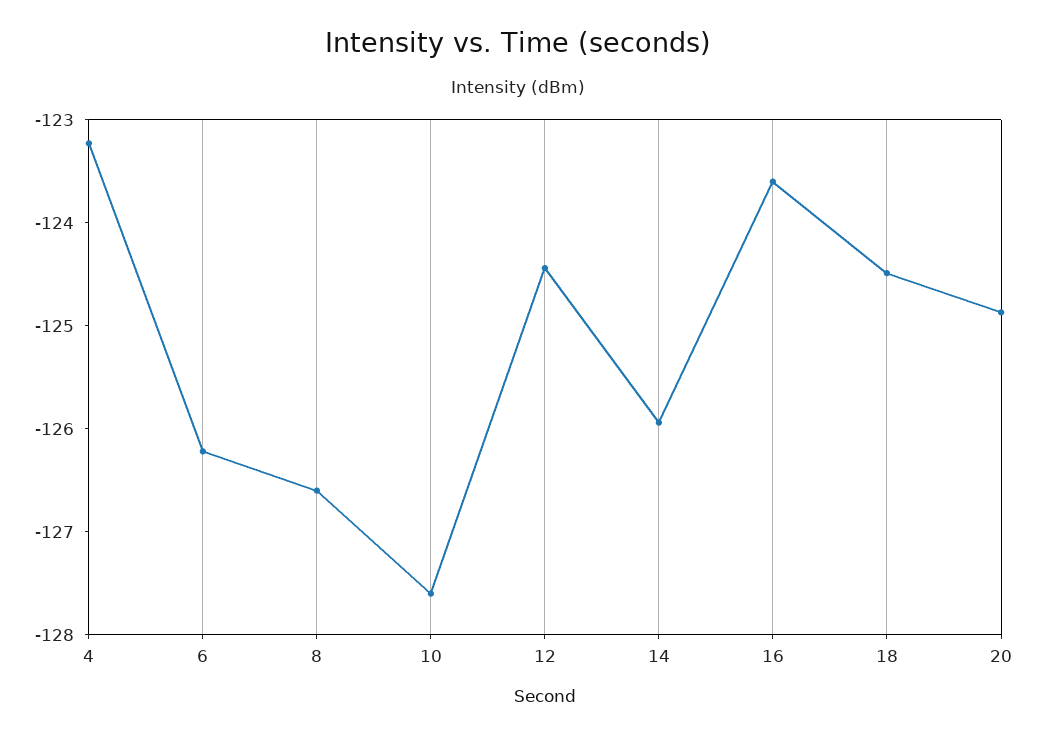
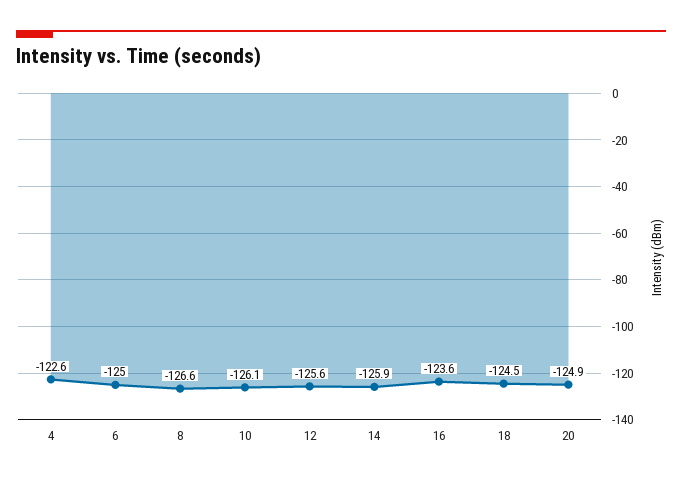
  {
-   "4": -123.2,
+   "4": -122.6,
-   "6": -126.2,
+   "6": -125,
    "8": -126.6,
-   "10": -127.6,
+   "10": -126.1,
-   "12": -124.4,
+   "12": -125.6,
    "14": -125.9,
    "16": -123.6,
    "18": -124.5,
    "20": -124.9
  }

